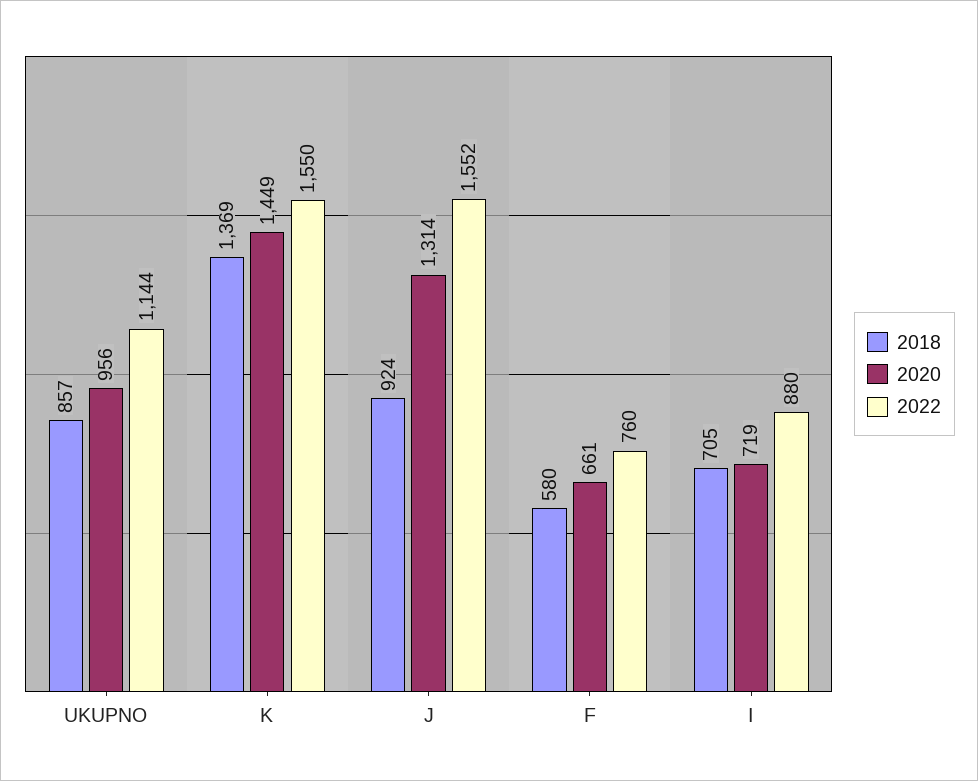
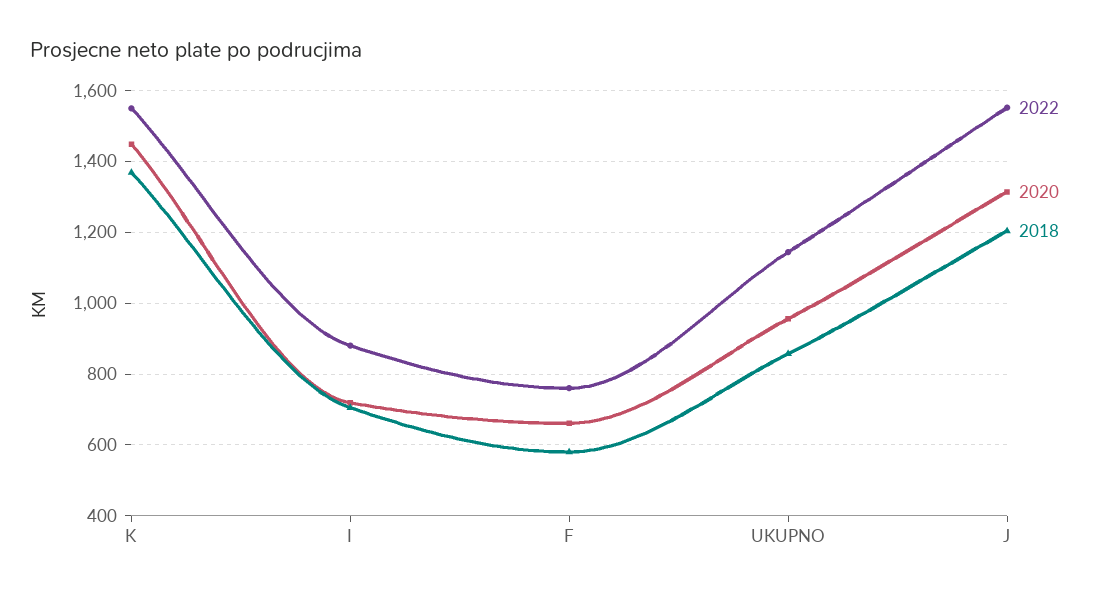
  {
    "2018": {
      "UKUPNO": 857,
      "K": 1369,
-     "J": 924,
+     "J": 1200,
      "F": 580,
      "I": 705
    },
    "2020": {
      "UKUPNO": 956,
      "K": 1449,
      "J": 1314,
      "F": 661,
      "I": 719
    },
    "2022": {
      "UKUPNO": 1144,
      "K": 1550,
      "J": 1552,
      "F": 760,
      "I": 880
    }
  }

